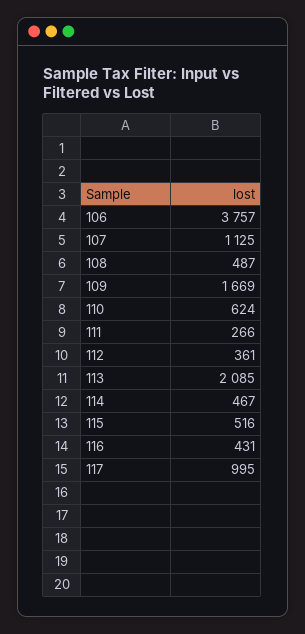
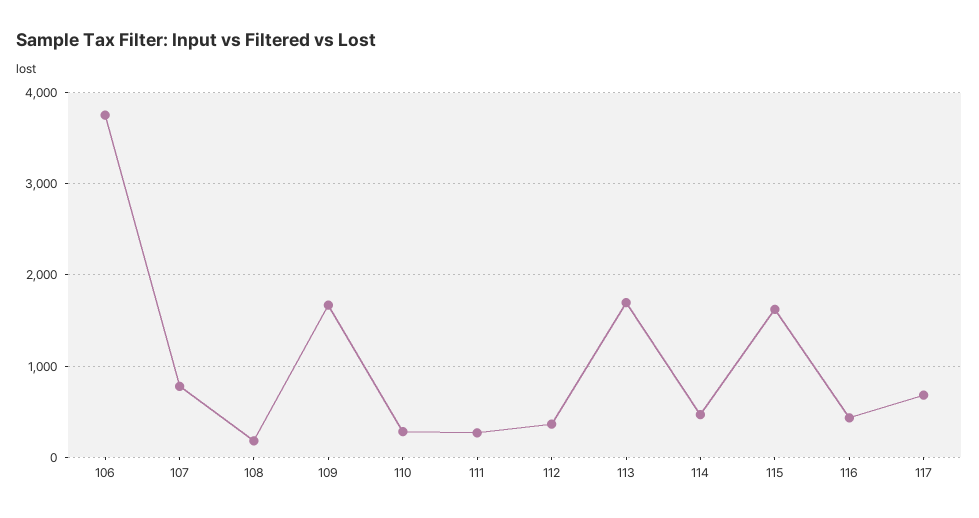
  {
    "106": 3757,
-   "107": 1125,
+   "107": 800,
-   "108": 487,
+   "108": 200,
    "109": 1669,
-   "110": 624,
+   "110": 300,
    "111": 266,
    "112": 361,
-   "113": 2085,
+   "113": 1700,
    "114": 467,
-   "115": 516,
+   "115": 1600,
    "116": 431,
-   "117": 995
+   "117": 700
  }

